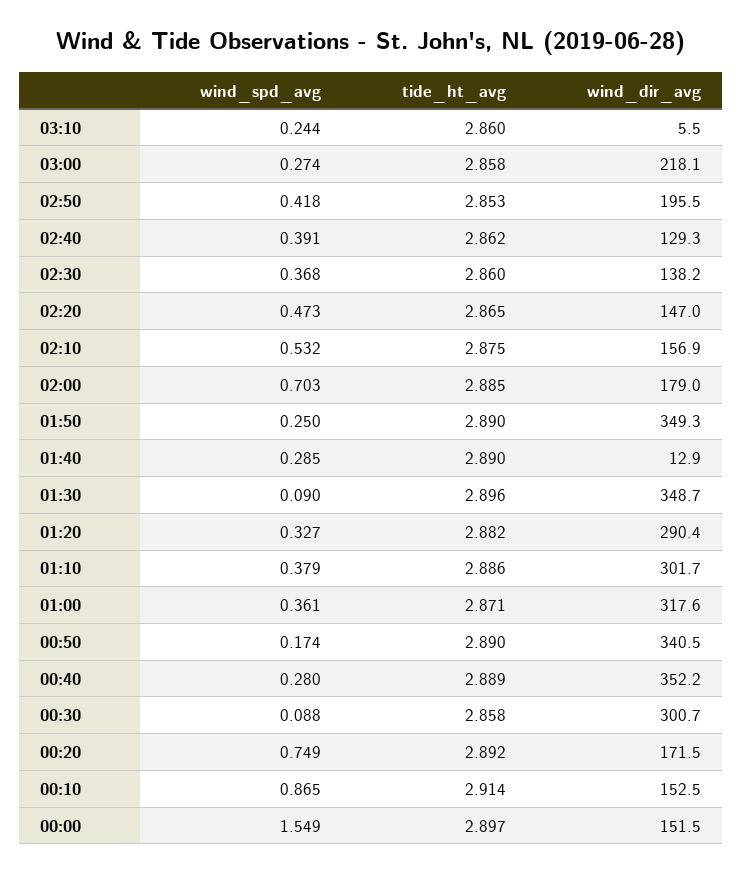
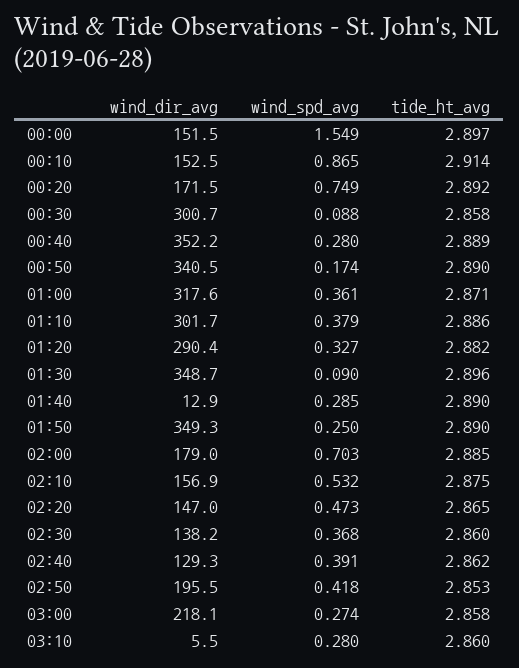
  {
    "wind_spd_avg": {
-     "03:10": 0.244,
+     "03:10": 0.28,
      "03:00": 0.274,
      "02:50": 0.418,
      "02:40": 0.391,
      "02:30": 0.368,
      "02:20": 0.473,
      "02:10": 0.532,
      "02:00": 0.703,
      "01:50": 0.25,
      "01:40": 0.285,
      "01:30": 0.09,
      "01:20": 0.327,
      "01:10": 0.379,
      "01:00": 0.361,
      "00:50": 0.174,
      "00:40": 0.28,
      "00:30": 0.088,
      "00:20": 0.749,
      "00:10": 0.865,
      "00:00": 1.549
    },
    "tide_ht_avg": {
      "03:10": 2.86,
      "03:00": 2.858,
      "02:50": 2.853,
      "02:40": 2.862,
      "02:30": 2.86,
      "02:20": 2.865,
      "02:10": 2.875,
      "02:00": 2.885,
      "01:50": 2.89,
      "01:40": 2.89,
      "01:30": 2.896,
      "01:20": 2.882,
      "01:10": 2.886,
      "01:00": 2.871,
      "00:50": 2.89,
      "00:40": 2.889,
      "00:30": 2.858,
      "00:20": 2.892,
      "00:10": 2.914,
      "00:00": 2.897
    },
    "wind_dir_avg": {
      "03:10": 5.5,
      "03:00": 218.1,
      "02:50": 195.5,
      "02:40": 129.3,
      "02:30": 138.2,
      "02:20": 147,
      "02:10": 156.9,
      "02:00": 179,
      "01:50": 349.3,
      "01:40": 12.9,
      "01:30": 348.7,
      "01:20": 290.4,
      "01:10": 301.7,
      "01:00": 317.6,
      "00:50": 340.5,
      "00:40": 352.2,
      "00:30": 300.7,
      "00:20": 171.5,
      "00:10": 152.5,
      "00:00": 151.5
    }
  }

